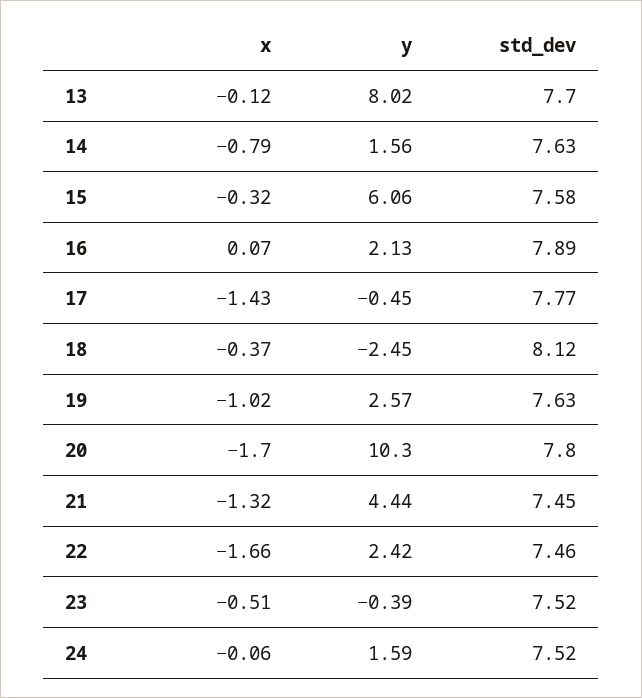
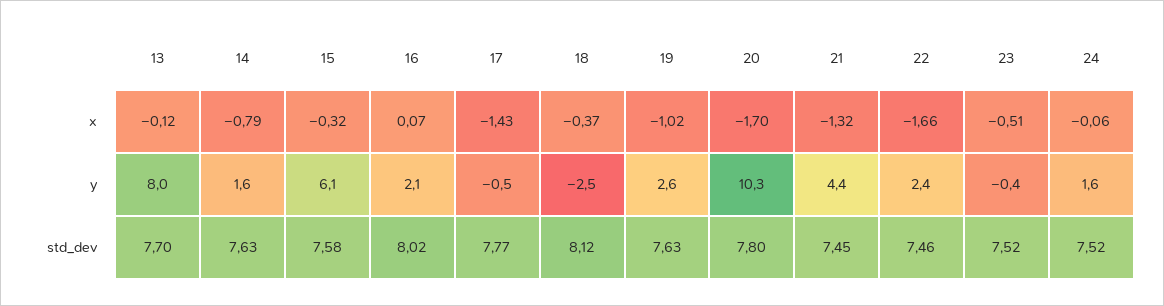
  {
    "x": {
      "13": -0.12,
      "14": -0.79,
      "15": -0.32,
      "16": 0.07,
      "17": -1.43,
      "18": -0.37,
      "19": -1.02,
      "20": -1.7,
      "21": -1.32,
      "22": -1.66,
      "23": -0.51,
      "24": -0.06
    },
    "y": {
      "13": 8.02,
      "14": 1.56,
      "15": 6.06,
      "16": 2.13,
      "17": -0.45,
      "18": -2.45,
      "19": 2.57,
      "20": 10.3,
      "21": 4.44,
      "22": 2.42,
      "23": -0.39,
      "24": 1.59
    },
    "std_dev": {
      "13": 7.7,
      "14": 7.63,
      "15": 7.58,
-     "16": 7.89,
+     "16": 8.02,
      "17": 7.77,
      "18": 8.12,
      "19": 7.63,
      "20": 7.8,
      "21": 7.45,
      "22": 7.46,
      "23": 7.52,
      "24": 7.52
    }
  }

